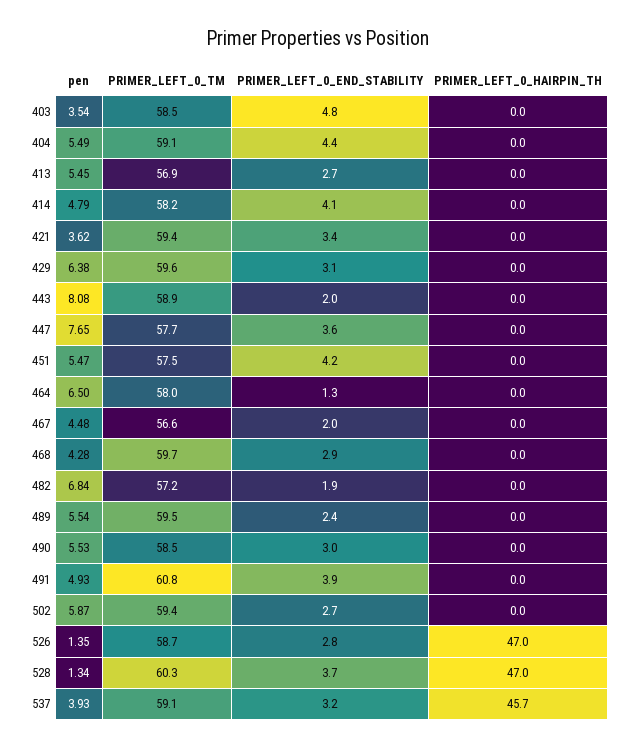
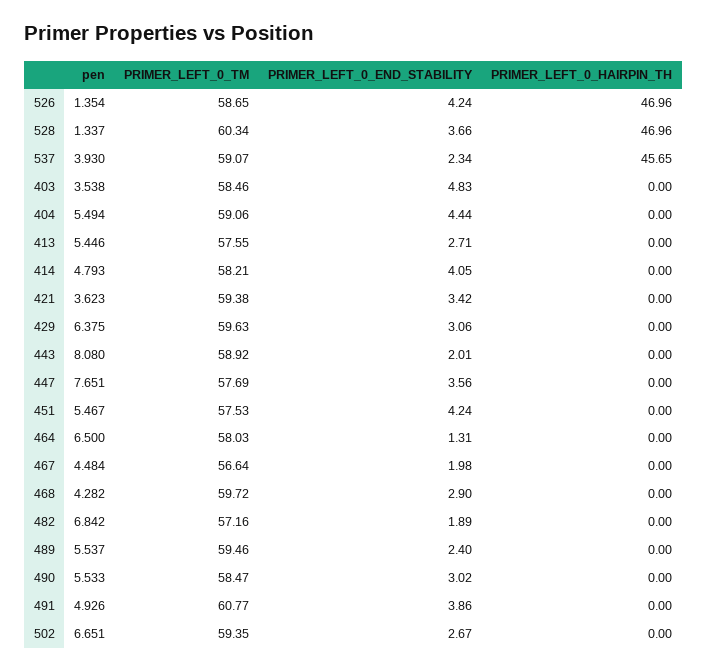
  {
    "pen": {
      "403": 3.538,
      "404": 5.494,
      "413": 5.446,
      "414": 4.793,
      "421": 3.623,
      "429": 6.375,
      "443": 8.08,
      "447": 7.651,
      "451": 5.467,
      "464": 6.5,
      "467": 4.484,
      "468": 4.282,
      "482": 6.842,
      "489": 5.537,
      "490": 5.533,
      "491": 4.926,
-     "502": 5.87,
+     "502": 6.651,
      "526": 1.354,
      "528": 1.337,
      "537": 3.93
    },
    "PRIMER_LEFT_0_TM": {
      "403": 58.46,
      "404": 59.06,
-     "413": 56.9,
+     "413": 57.55,
      "414": 58.21,
      "421": 59.38,
      "429": 59.63,
      "443": 58.92,
      "447": 57.69,
      "451": 57.53,
      "464": 58.03,
      "467": 56.64,
      "468": 59.72,
      "482": 57.16,
      "489": 59.46,
      "490": 58.47,
      "491": 60.77,
      "502": 59.35,
      "526": 58.65,
      "528": 60.34,
      "537": 59.07
    },
    "PRIMER_LEFT_0_END_STABILITY": {
      "403": 4.83,
      "404": 4.44,
      "413": 2.71,
      "414": 4.05,
      "421": 3.42,
      "429": 3.06,
      "443": 2.01,
      "447": 3.56,
      "451": 4.24,
      "464": 1.31,
      "467": 1.98,
      "468": 2.9,
      "482": 1.89,
      "489": 2.4,
      "490": 3.02,
      "491": 3.86,
      "502": 2.67,
-     "526": 2.8,
+     "526": 4.24,
      "528": 3.66,
-     "537": 3.2
+     "537": 2.34
    },
    "PRIMER_LEFT_0_HAIRPIN_TH": {
      "403": 0,
      "404": 0,
      "413": 0,
      "414": 0,
      "421": 0,
      "429": 0,
      "443": 0,
      "447": 0,
      "451": 0,
      "464": 0,
      "467": 0,
      "468": 0,
      "482": 0,
      "489": 0,
      "490": 0,
      "491": 0,
      "502": 0,
      "526": 46.96,
      "528": 46.96,
      "537": 45.65
    }
  }

